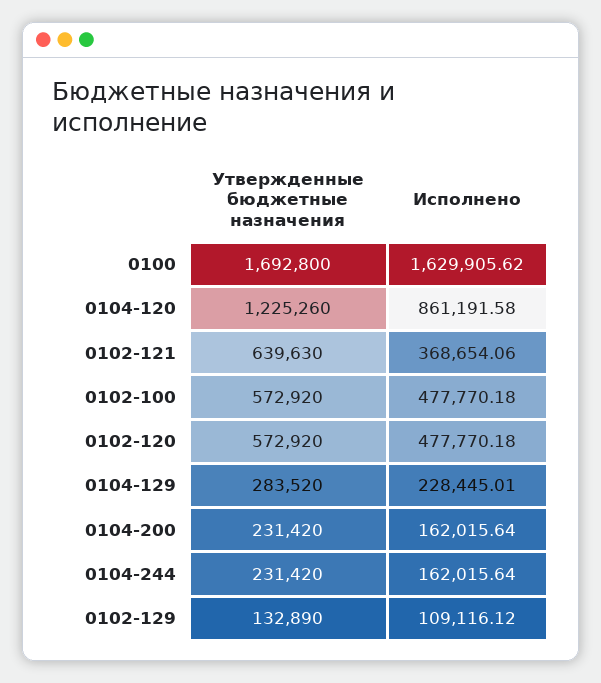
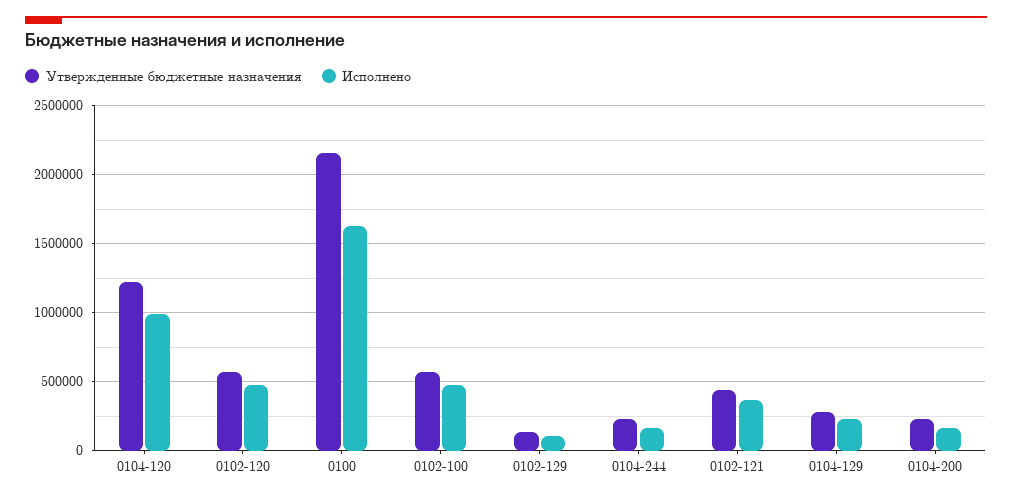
  {
    "Утвержденные бюджетные назначения": {
-     "0100": 1692800,
+     "0100": 2150000,
      "0104-120": 1225260,
-     "0102-121": 639630,
+     "0102-121": 450000,
      "0102-100": 572920,
      "0102-120": 572920,
      "0104-129": 283520,
      "0104-200": 231420,
      "0104-244": 231420,
      "0102-129": 132890
    },
    "Исполнено": {
      "0100": 1629905.62,
-     "0104-120": 861191.58,
+     "0104-120": 1000000,
      "0102-121": 368654.06,
      "0102-100": 477770.18,
      "0102-120": 477770.18,
      "0104-129": 228445.01,
      "0104-200": 162015.64,
      "0104-244": 162015.64,
      "0102-129": 109116.12
    }
  }

